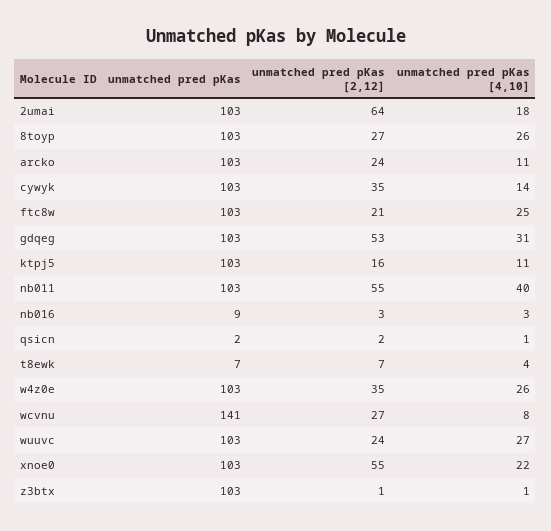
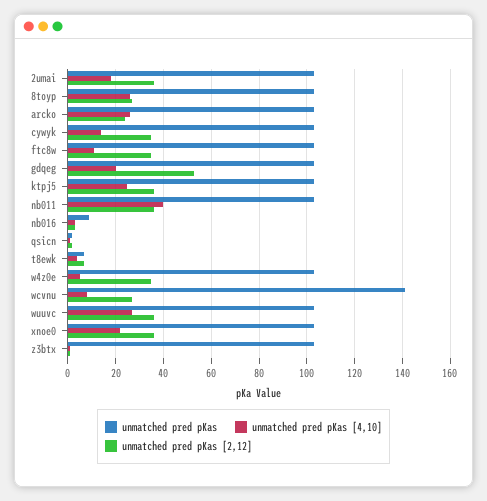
  {
    "unmatched pred pKas": {
      "2umai": 103,
      "8toyp": 103,
      "arcko": 103,
      "cywyk": 103,
      "ftc8w": 103,
      "gdqeg": 103,
      "ktpj5": 103,
      "nb011": 103,
      "nb016": 9,
      "qsicn": 2,
      "t8ewk": 7,
      "w4z0e": 103,
      "wcvnu": 141,
      "wuuvc": 103,
      "xnoe0": 103,
      "z3btx": 103
    },
    "unmatched pred pKas [2,12]": {
-     "2umai": 64,
+     "2umai": 35,
      "8toyp": 27,
      "arcko": 24,
      "cywyk": 35,
-     "ftc8w": 21,
+     "ftc8w": 35,
      "gdqeg": 53,
-     "ktpj5": 16,
+     "ktpj5": 35,
-     "nb011": 55,
+     "nb011": 35,
      "nb016": 3,
      "qsicn": 2,
      "t8ewk": 7,
      "w4z0e": 35,
      "wcvnu": 27,
-     "wuuvc": 24,
+     "wuuvc": 35,
-     "xnoe0": 55,
+     "xnoe0": 35,
      "z3btx": 1
    },
    "unmatched pred pKas [4,10]": {
      "2umai": 18,
      "8toyp": 26,
-     "arcko": 11,
+     "arcko": 25,
      "cywyk": 14,
-     "ftc8w": 25,
+     "ftc8w": 10,
-     "gdqeg": 31,
+     "gdqeg": 20,
-     "ktpj5": 11,
+     "ktpj5": 25,
      "nb011": 40,
      "nb016": 3,
      "qsicn": 1,
      "t8ewk": 4,
-     "w4z0e": 26,
+     "w4z0e": 5,
      "wcvnu": 8,
      "wuuvc": 27,
      "xnoe0": 22,
      "z3btx": 1
    }
  }

